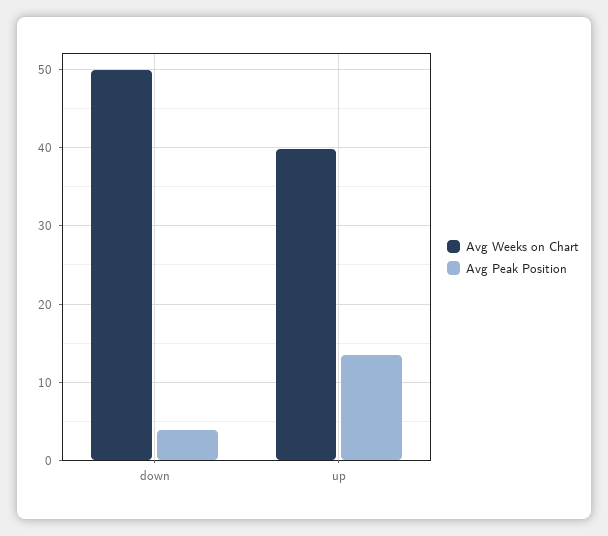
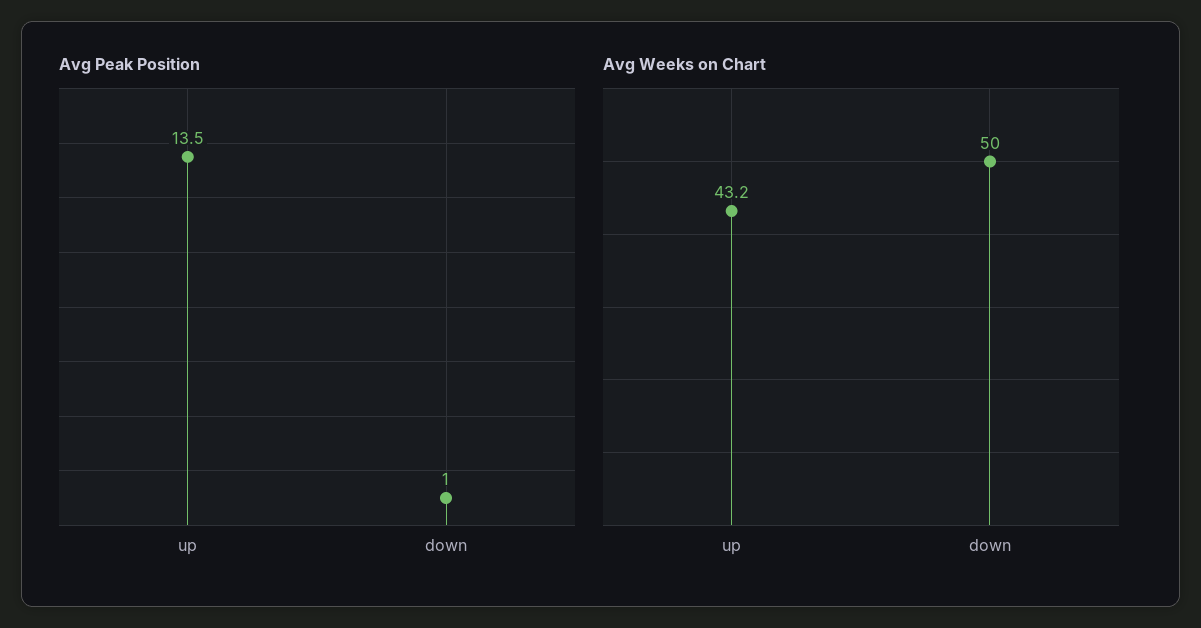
  {
    "Avg Weeks on Chart": {
      "down": 50,
-     "up": 40
+     "up": 43.2
    },
    "Avg Peak Position": {
-     "down": 4,
+     "down": 1,
      "up": 13.5
    }
  }

